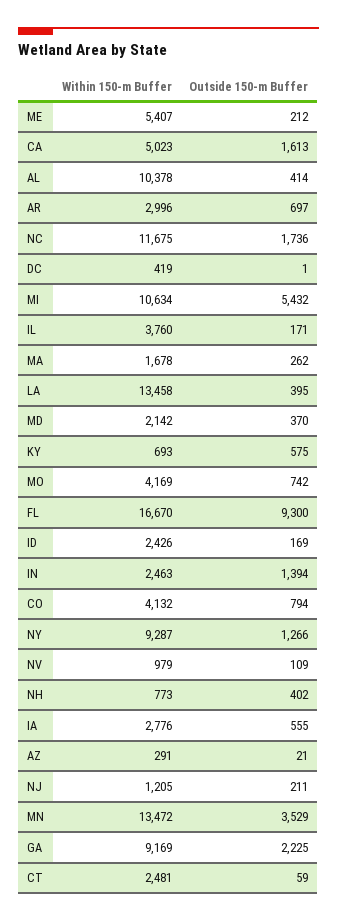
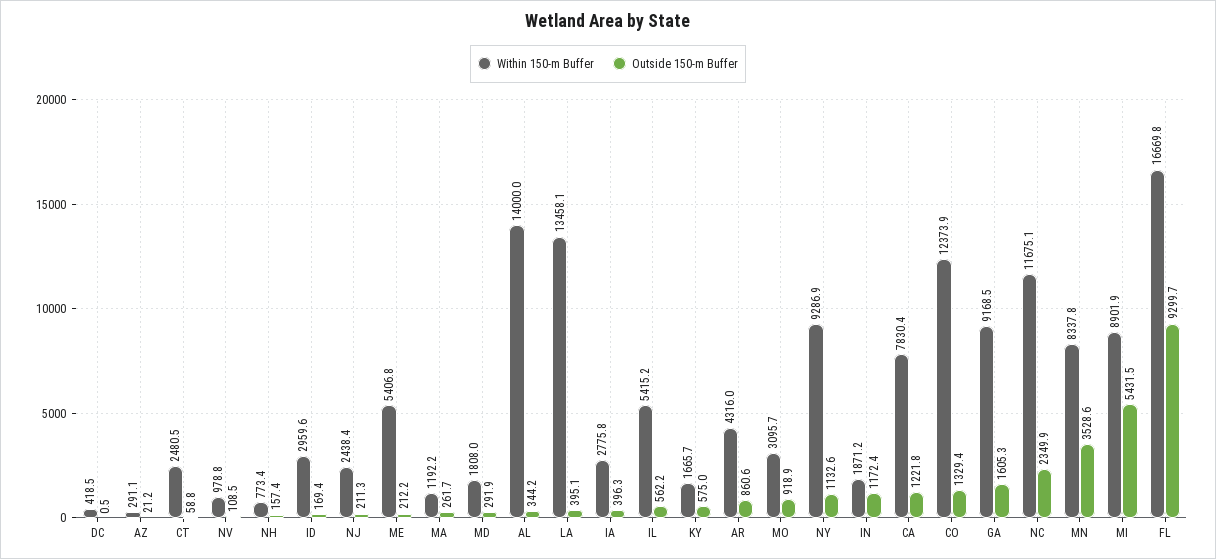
  {
    "Within 150-m Buffer": {
      "ME": 5406.8,
-     "CA": 5023,
+     "CA": 7830.4,
-     "AL": 10378,
+     "AL": 14000,
-     "AR": 2996,
+     "AR": 4316,
      "NC": 11675.1,
      "DC": 418.5,
-     "MI": 10634,
+     "MI": 8901.9,
-     "IL": 3760,
+     "IL": 5415.2,
-     "MA": 1678,
+     "MA": 1192.2,
      "LA": 13458.1,
-     "MD": 2142,
+     "MD": 1808,
-     "KY": 693,
+     "KY": 1665.7,
-     "MO": 4169,
+     "MO": 3095.7,
      "FL": 16669.8,
-     "ID": 2426,
+     "ID": 2959.6,
-     "IN": 2463,
+     "IN": 1871.2,
-     "CO": 4132,
+     "CO": 12373.9,
      "NY": 9286.9,
      "NV": 978.8,
      "NH": 773.4,
      "IA": 2775.8,
      "AZ": 291.1,
-     "NJ": 1205,
+     "NJ": 2438.4,
-     "MN": 13472,
+     "MN": 8337.8,
      "GA": 9168.5,
      "CT": 2480.5
    },
    "Outside 150-m Buffer": {
      "ME": 212.2,
-     "CA": 1613,
+     "CA": 1221.8,
-     "AL": 414,
+     "AL": 344.2,
-     "AR": 697,
+     "AR": 860.6,
-     "NC": 1736,
+     "NC": 2349.9,
      "DC": 0.5,
      "MI": 5431.5,
-     "IL": 171,
+     "IL": 562.2,
      "MA": 261.7,
      "LA": 395.1,
-     "MD": 370,
+     "MD": 291.9,
      "KY": 575,
-     "MO": 742,
+     "MO": 918.9,
      "FL": 9299.7,
      "ID": 169.4,
-     "IN": 1394,
+     "IN": 1172.4,
-     "CO": 794,
+     "CO": 1329.4,
-     "NY": 1266,
+     "NY": 1132.6,
      "NV": 108.5,
-     "NH": 402,
+     "NH": 157.4,
-     "IA": 555,
+     "IA": 396.3,
      "AZ": 21.2,
      "NJ": 211.3,
      "MN": 3528.6,
-     "GA": 2225,
+     "GA": 1605.3,
      "CT": 58.8
    }
  }

